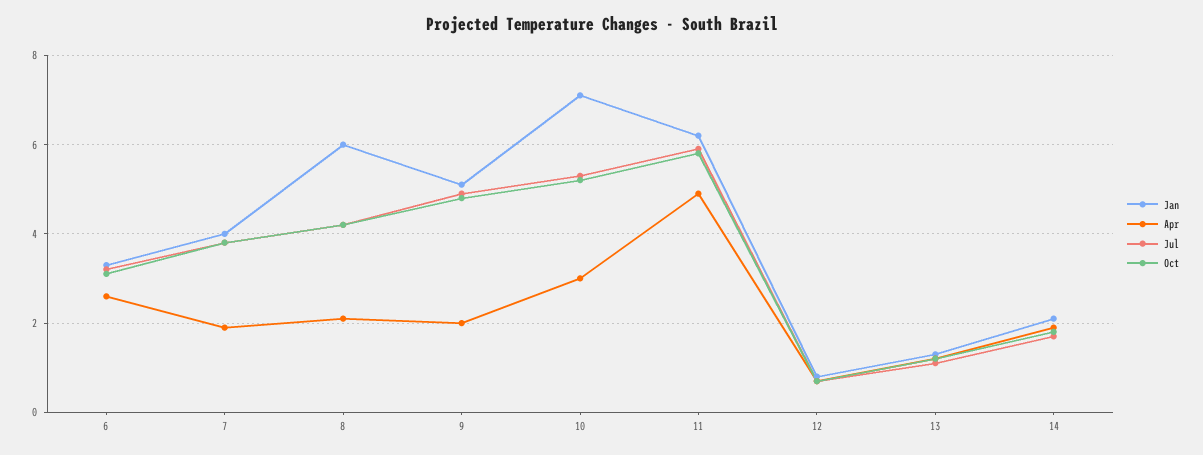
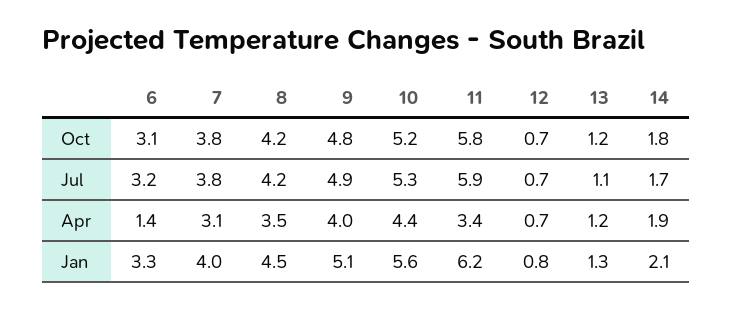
  {
    "Jan": {
      "6": 3.3,
      "7": 4,
-     "8": 6,
+     "8": 4.5,
      "9": 5.1,
-     "10": 7,
+     "10": 5.6,
      "11": 6.2,
      "12": 0.8,
      "13": 1.3,
      "14": 2.1
    },
    "Apr": {
-     "6": 2.5,
+     "6": 1.4,
-     "7": 2,
+     "7": 3.1,
-     "8": 2,
+     "8": 3.5,
-     "9": 2,
+     "9": 4,
-     "10": 3,
+     "10": 4.4,
-     "11": 5,
+     "11": 3.4,
      "12": 0.7,
      "13": 1.2,
      "14": 1.9
    },
    "Jul": {
      "6": 3.2,
      "7": 3.8,
      "8": 4.2,
      "9": 4.9,
      "10": 5.3,
      "11": 5.9,
      "12": 0.7,
      "13": 1.1,
      "14": 1.7
    },
    "Oct": {
      "6": 3.1,
      "7": 3.8,
      "8": 4.2,
      "9": 4.8,
      "10": 5.2,
      "11": 5.8,
      "12": 0.7,
      "13": 1.2,
      "14": 1.8
    }
  }

